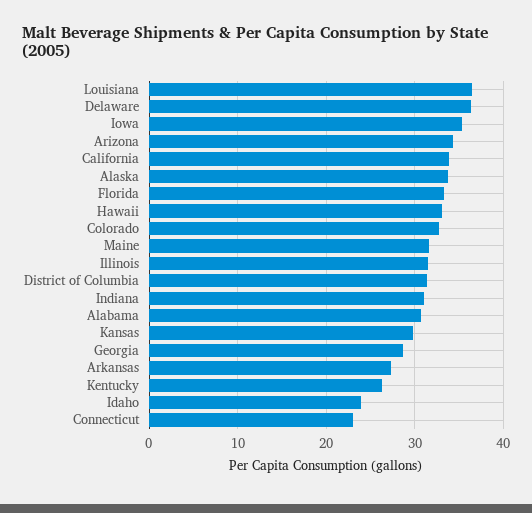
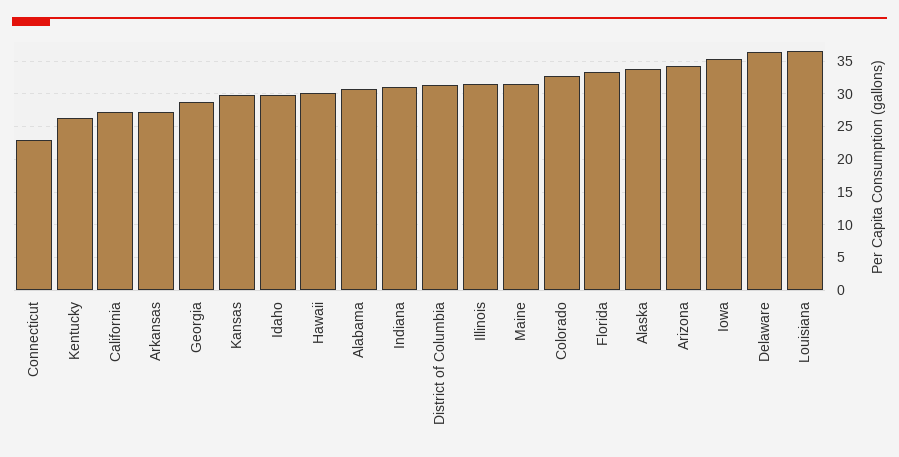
  {
    "Louisiana": 37,
    "Delaware": 36,
    "Iowa": 35,
    "Arizona": 34,
-   "California": 34,
+   "California": 27,
    "Alaska": 34,
    "Florida": 33,
-   "Hawaii": 33,
+   "Hawaii": 30,
    "Colorado": 33,
    "Maine": 32,
    "Illinois": 32,
    "District of Columbia": 31,
    "Indiana": 31,
    "Alabama": 31,
    "Kansas": 30,
    "Georgia": 29,
    "Arkansas": 27,
    "Kentucky": 26,
-   "Idaho": 24,
+   "Idaho": 30,
    "Connecticut": 23
  }

